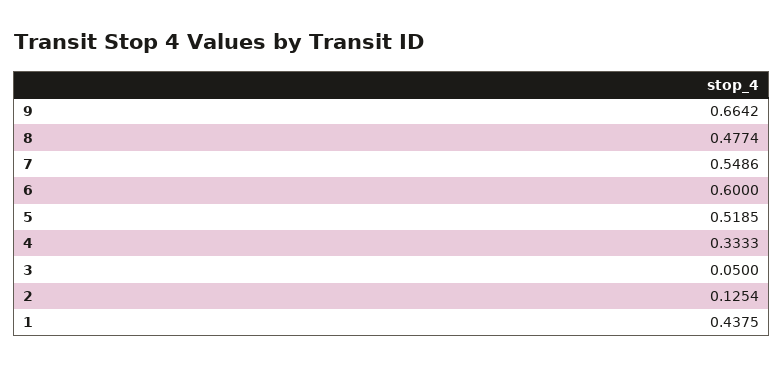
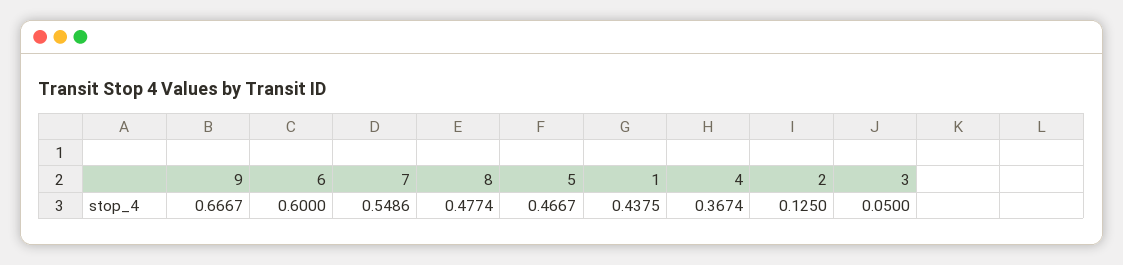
  {
-   "9": 0.6642,
+   "9": 0.6667,
    "8": 0.4774,
    "7": 0.5486,
    "6": 0.6,
-   "5": 0.5185,
+   "5": 0.4667,
-   "4": 0.3333,
+   "4": 0.3674,
    "3": 0.05,
-   "2": 0.1254,
+   "2": 0.125,
    "1": 0.4375
  }

